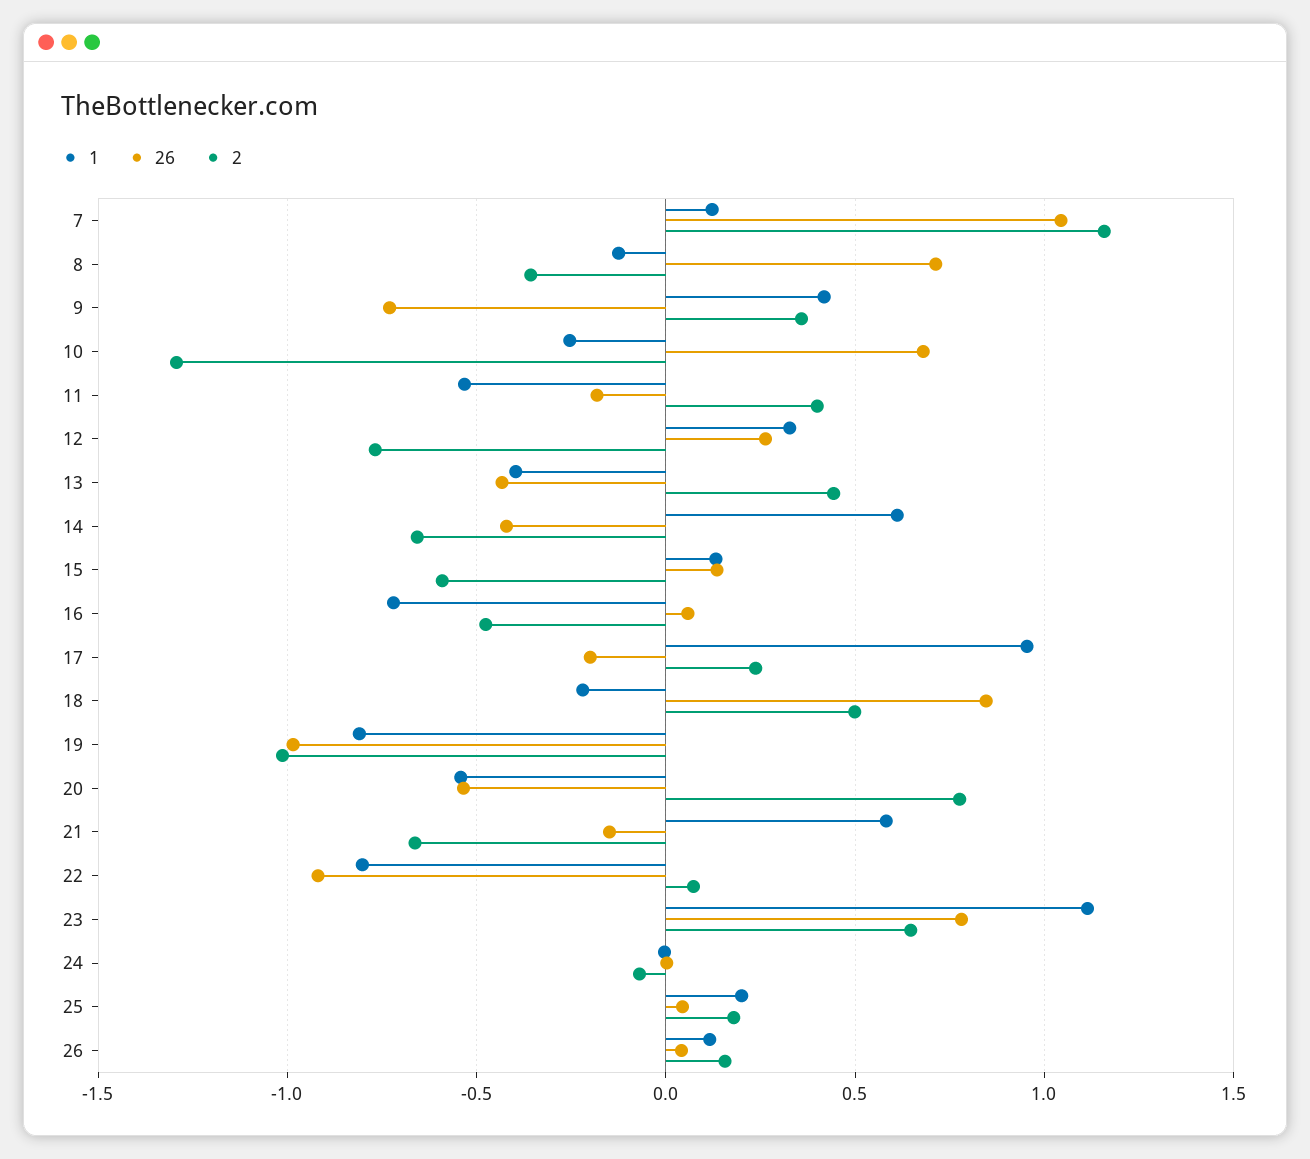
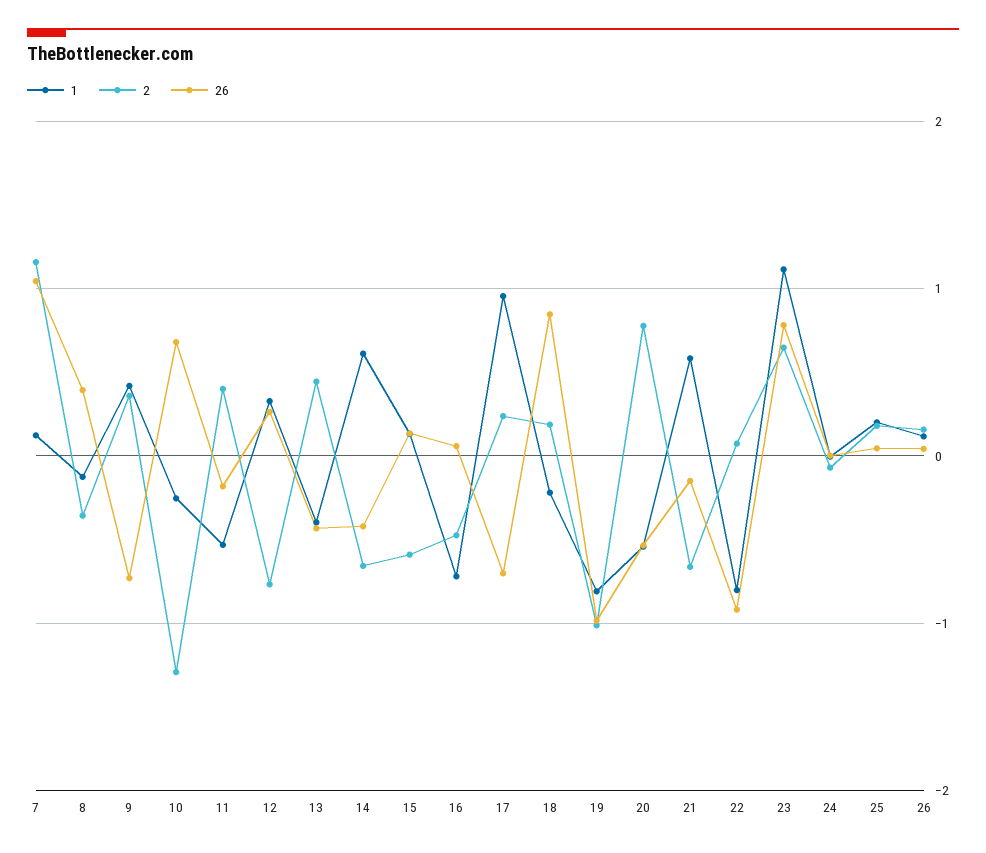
  {
    "1": {
      "7": 0.1,
      "8": -0.15,
      "9": 0.4,
      "10": -0.25,
      "11": -0.55,
      "12": 0.35,
      "13": -0.4,
      "14": 0.6,
      "15": 0.15,
      "16": -0.7,
      "17": 0.95,
      "18": -0.2,
      "19": -0.8,
      "20": -0.55,
      "21": 0.6,
      "22": -0.8,
      "23": 1.1,
      "24": 0,
      "25": 0.2,
      "26": 0.1
    },
    "26": {
      "7": 1.05,
-     "8": 0.7,
+     "8": 0.4,
      "9": -0.75,
      "10": 0.7,
      "11": -0.2,
      "12": 0.25,
      "13": -0.45,
      "14": -0.4,
      "15": 0.15,
      "16": 0.05,
-     "17": -0.2,
+     "17": -0.7,
      "18": 0.85,
      "19": -1,
      "20": -0.55,
      "21": -0.15,
      "22": -0.9,
      "23": 0.8,
      "24": 0,
      "25": 0.05,
      "26": 0.05
    },
    "2": {
      "7": 1.15,
      "8": -0.35,
      "9": 0.35,
      "10": -1.3,
      "11": 0.4,
      "12": -0.75,
      "13": 0.45,
      "14": -0.65,
      "15": -0.6,
      "16": -0.5,
      "17": 0.25,
-     "18": 0.5,
+     "18": 0.2,
      "19": -1,
      "20": 0.8,
      "21": -0.65,
      "22": 0.05,
      "23": 0.65,
      "24": -0.05,
      "25": 0.2,
      "26": 0.15
    }
  }

